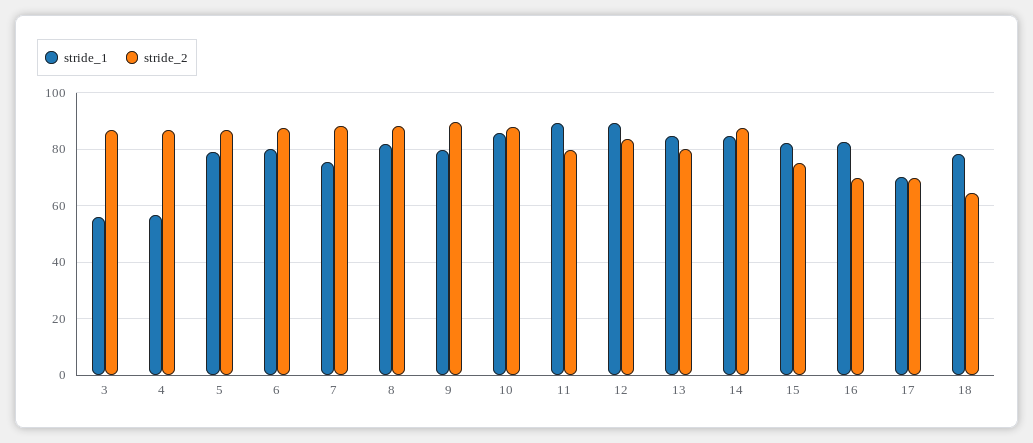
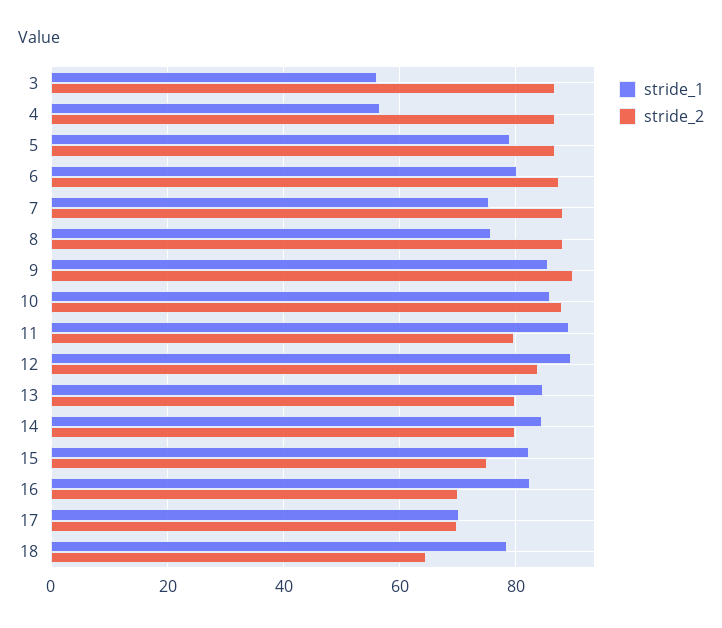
  {
    "stride_1": {
      "3": 56,
      "4": 56,
      "5": 78,
      "6": 80,
      "7": 76,
-     "8": 82.5,
+     "8": 76,
-     "9": 80,
+     "9": 86,
      "10": 86,
      "11": 90,
      "12": 90,
      "13": 84,
      "14": 84,
      "15": 82,
      "16": 82,
      "17": 70,
      "18": 78
    },
    "stride_2": {
      "3": 86,
      "4": 86,
      "5": 86,
      "6": 88,
      "7": 88,
      "8": 88,
      "9": 90,
      "10": 88,
      "11": 80,
      "12": 84,
      "13": 80,
-     "14": 87.5,
+     "14": 80,
      "15": 74,
      "16": 70,
      "17": 70,
      "18": 64
    }
  }

